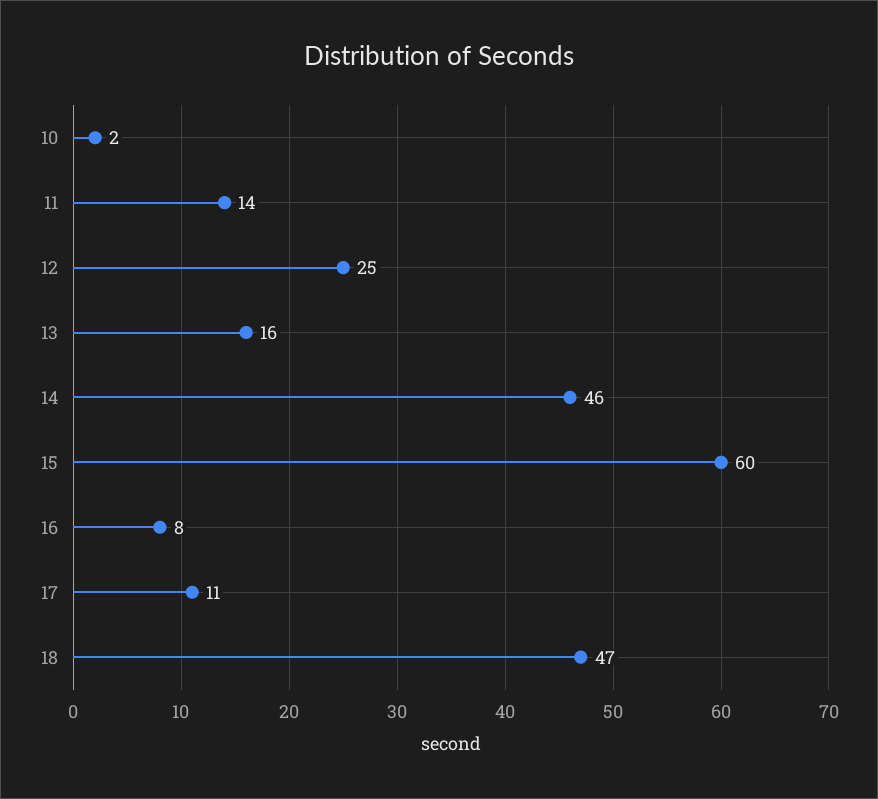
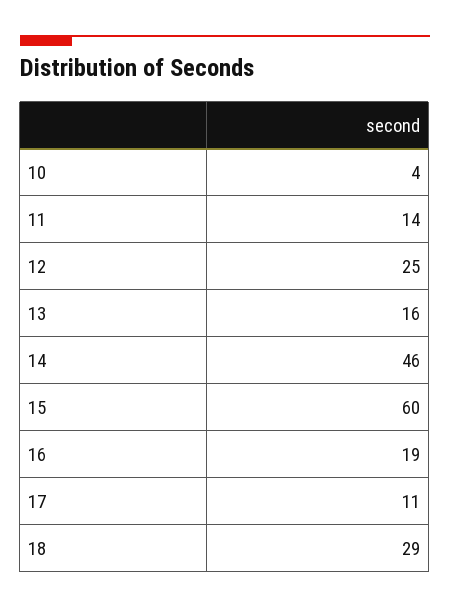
  {
-   "10": 2,
+   "10": 4,
    "11": 14,
    "12": 25,
    "13": 16,
    "14": 46,
    "15": 60,
-   "16": 8,
+   "16": 19,
    "17": 11,
-   "18": 47
+   "18": 29
  }

